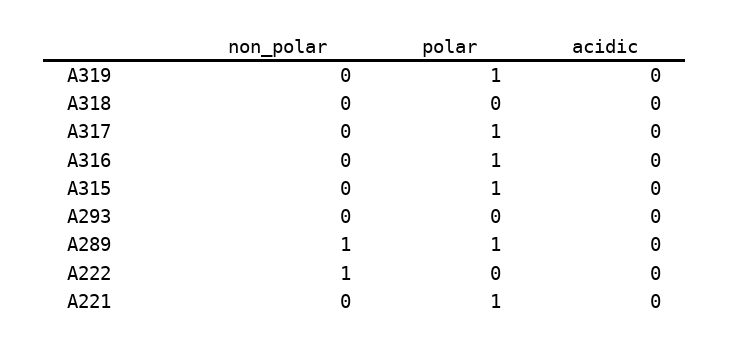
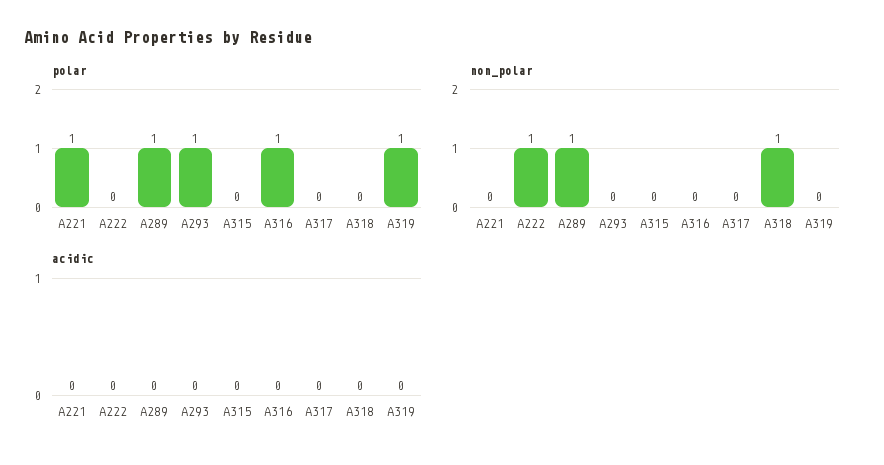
  {
    "non_polar": {
      "A319": 0,
-     "A318": 0,
+     "A318": 1,
      "A317": 0,
      "A316": 0,
      "A315": 0,
      "A293": 0,
      "A289": 1,
      "A222": 1,
      "A221": 0
    },
    "polar": {
      "A319": 1,
      "A318": 0,
-     "A317": 1,
+     "A317": 0,
      "A316": 1,
-     "A315": 1,
+     "A315": 0,
-     "A293": 0,
+     "A293": 1,
      "A289": 1,
      "A222": 0,
      "A221": 1
    },
    "acidic": {
      "A319": 0,
      "A318": 0,
      "A317": 0,
      "A316": 0,
      "A315": 0,
      "A293": 0,
      "A289": 0,
      "A222": 0,
      "A221": 0
    }
  }

